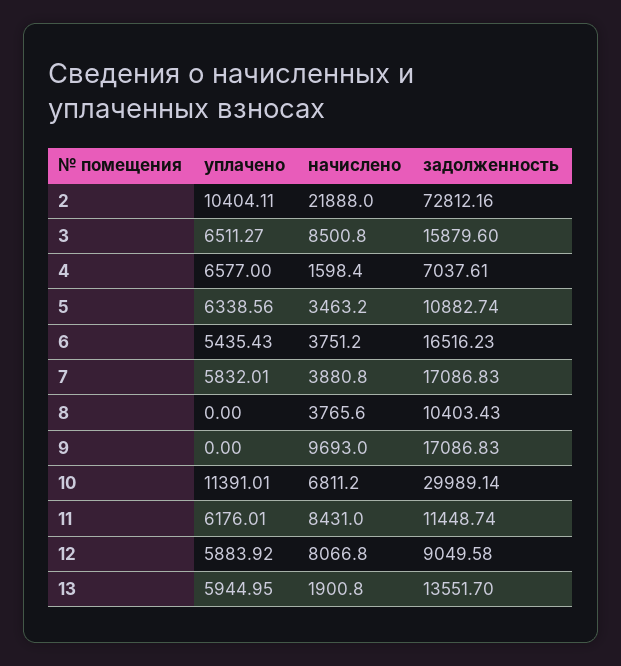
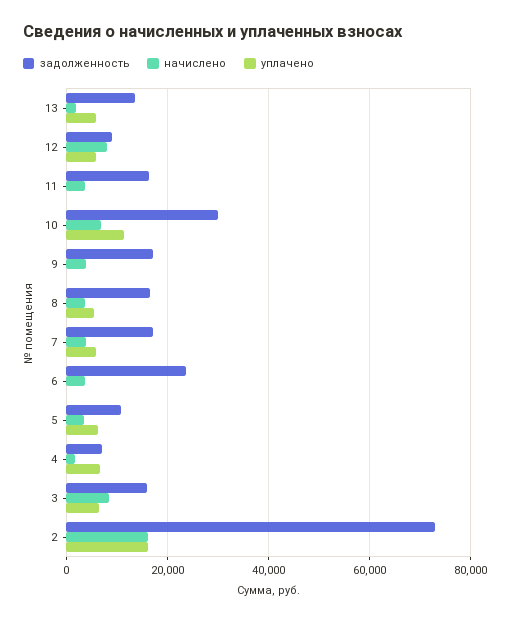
  {
    "уплачено": {
-     "2": 10404.11,
+     "2": 16000,
      "3": 6511.27,
      "4": 6577,
      "5": 6338.56,
-     "6": 5435.43,
+     "6": 0,
      "7": 5832.01,
-     "8": 0,
+     "8": 6000,
      "9": 0,
      "10": 11391.01,
-     "11": 6176.01,
+     "11": 0,
      "12": 5883.92,
      "13": 5944.95
    },
    "начислено": {
-     "2": 21888,
+     "2": 16000,
      "3": 8500.8,
      "4": 1598.4,
      "5": 3463.2,
      "6": 3751.2,
      "7": 3880.8,
      "8": 3765.6,
-     "9": 9693,
+     "9": 4000,
      "10": 6811.2,
-     "11": 8431,
+     "11": 4000,
      "12": 8066.8,
      "13": 1900.8
    },
    "задолженность": {
      "2": 72812.16,
      "3": 15879.6,
      "4": 7037.61,
      "5": 10882.74,
-     "6": 16516.23,
+     "6": 24000,
      "7": 17086.83,
-     "8": 10403.43,
+     "8": 16000,
      "9": 17086.83,
      "10": 29989.14,
-     "11": 11448.74,
+     "11": 16000,
      "12": 9049.58,
      "13": 13551.7
    }
  }

